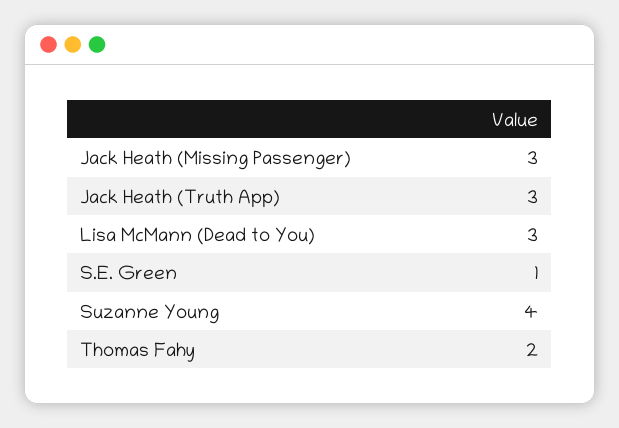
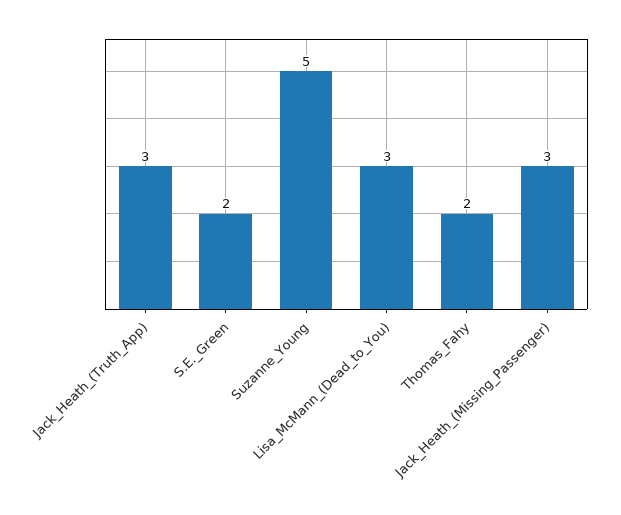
  {
    "Jack Heath (Missing Passenger)": 3,
    "Jack Heath (Truth App)": 3,
    "Lisa McMann (Dead to You)": 3,
-   "S.E. Green": 1,
+   "S.E. Green": 2,
-   "Suzanne Young": 4,
+   "Suzanne Young": 5,
    "Thomas Fahy": 2
  }

